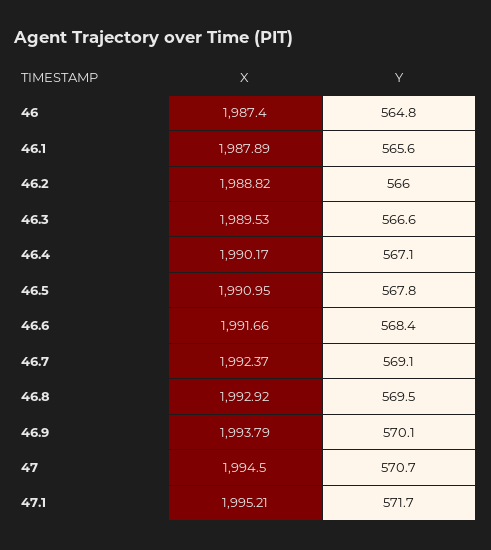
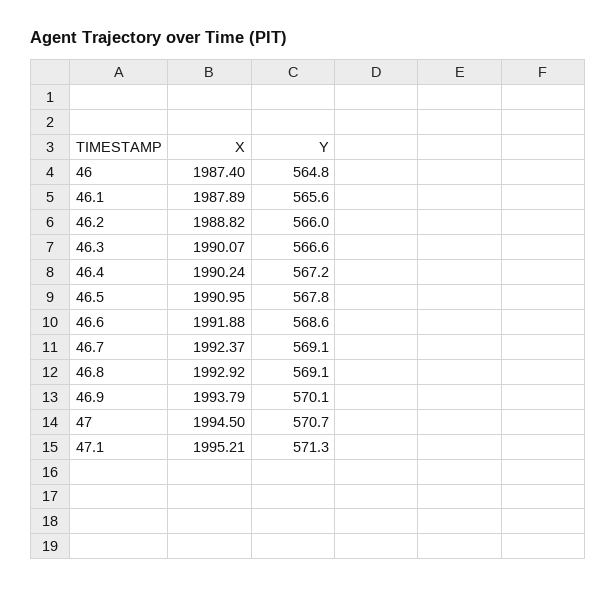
  {
    "X": {
      "46": 1987.4,
      "46.1": 1987.89,
      "46.2": 1988.82,
-     "46.3": 1989.53,
+     "46.3": 1990.07,
-     "46.4": 1990.17,
+     "46.4": 1990.24,
      "46.5": 1990.95,
-     "46.6": 1991.66,
+     "46.6": 1991.88,
      "46.7": 1992.37,
      "46.8": 1992.92,
      "46.9": 1993.79,
      "47": 1994.5,
      "47.1": 1995.21
    },
    "Y": {
      "46": 564.8,
      "46.1": 565.6,
      "46.2": 566,
      "46.3": 566.6,
-     "46.4": 567.1,
+     "46.4": 567.2,
      "46.5": 567.8,
-     "46.6": 568.4,
+     "46.6": 568.6,
      "46.7": 569.1,
-     "46.8": 569.5,
+     "46.8": 569.1,
      "46.9": 570.1,
      "47": 570.7,
-     "47.1": 571.7
+     "47.1": 571.3
    }
  }

